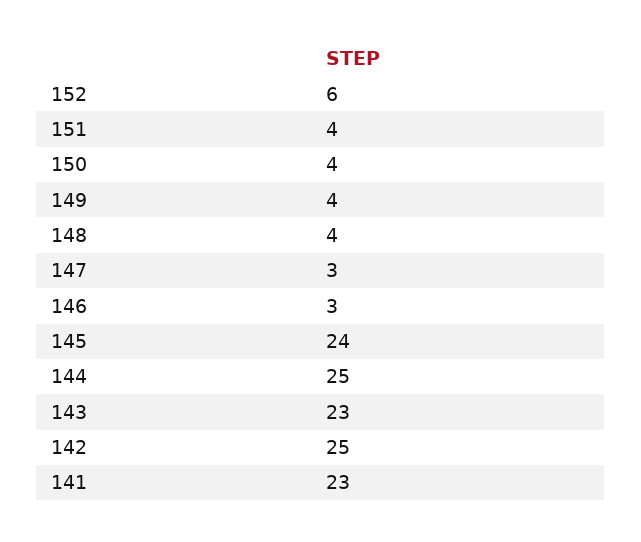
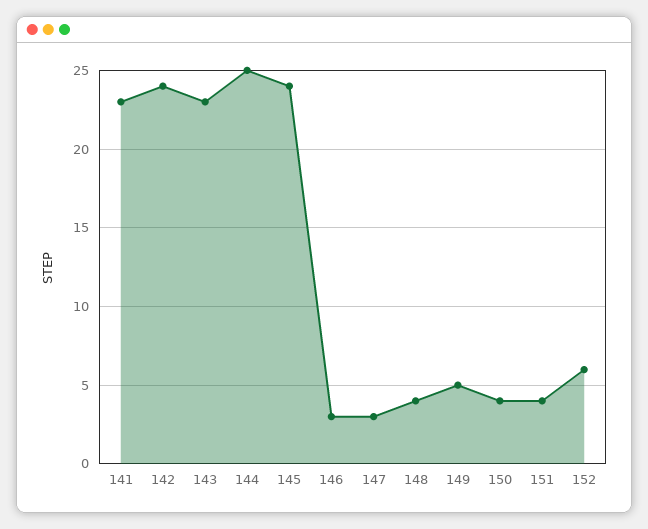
  {
    "152": 6,
    "151": 4,
    "150": 4,
-   "149": 4,
+   "149": 5,
    "148": 4,
    "147": 3,
    "146": 3,
    "145": 24,
    "144": 25,
    "143": 23,
-   "142": 25,
+   "142": 24,
    "141": 23
  }

